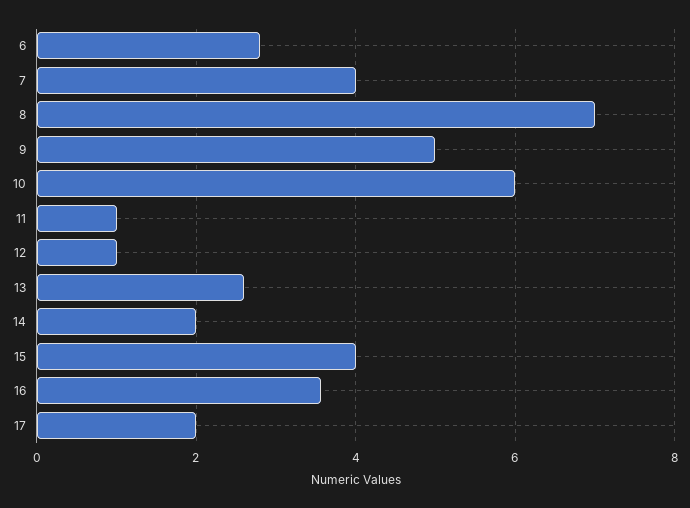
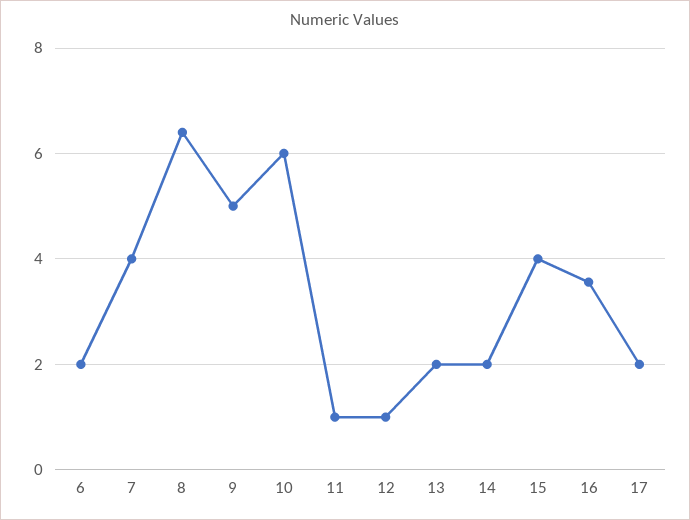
  {
-   "6": 2.8,
+   "6": 2,
    "7": 4,
-   "8": 7,
+   "8": 6.4,
    "9": 5,
    "10": 6,
    "11": 1,
    "12": 1,
-   "13": 2.6,
+   "13": 2,
    "14": 2,
    "15": 4,
    "16": 3.6,
    "17": 2
  }

